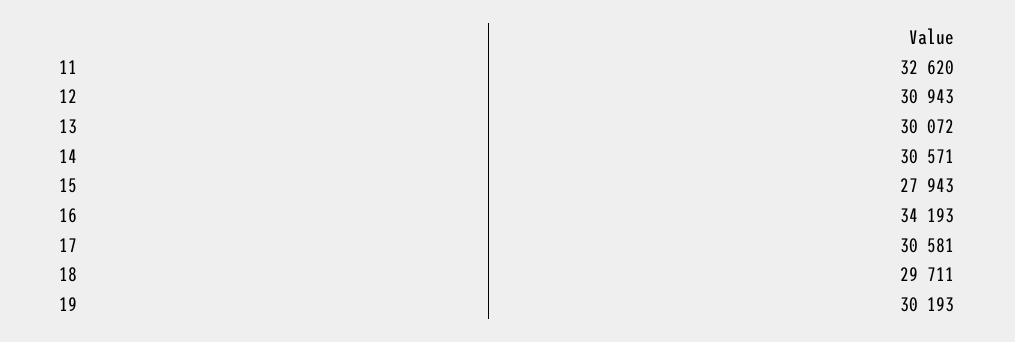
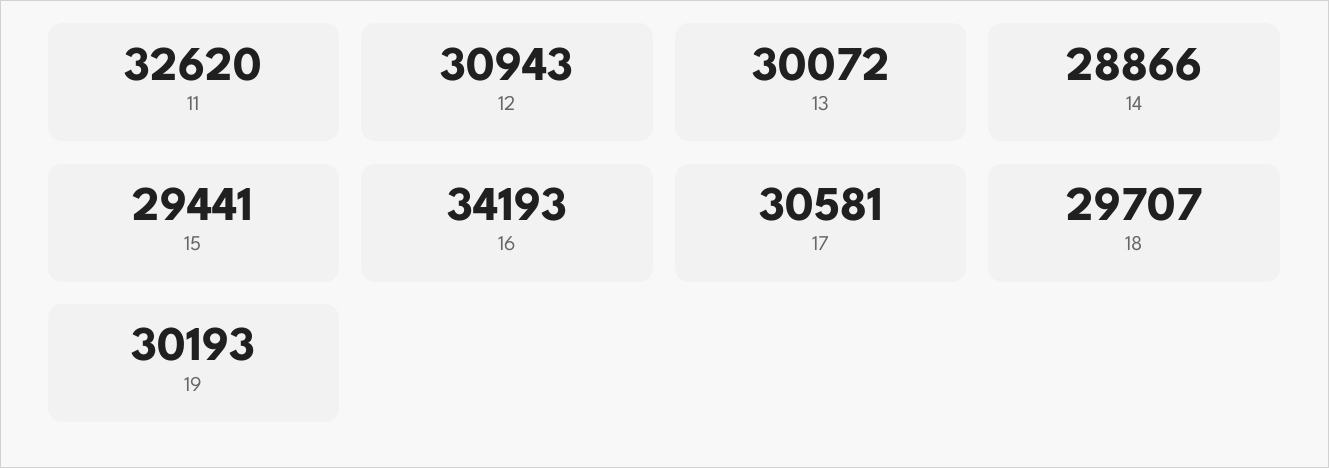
  {
    "11": 32620,
    "12": 30943,
    "13": 30072,
-   "14": 30571,
+   "14": 28866,
-   "15": 27943,
+   "15": 29441,
    "16": 34193,
    "17": 30581,
-   "18": 29711,
+   "18": 29707,
    "19": 30193
  }

